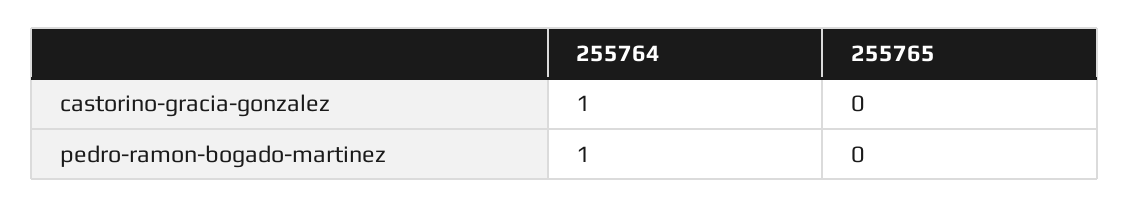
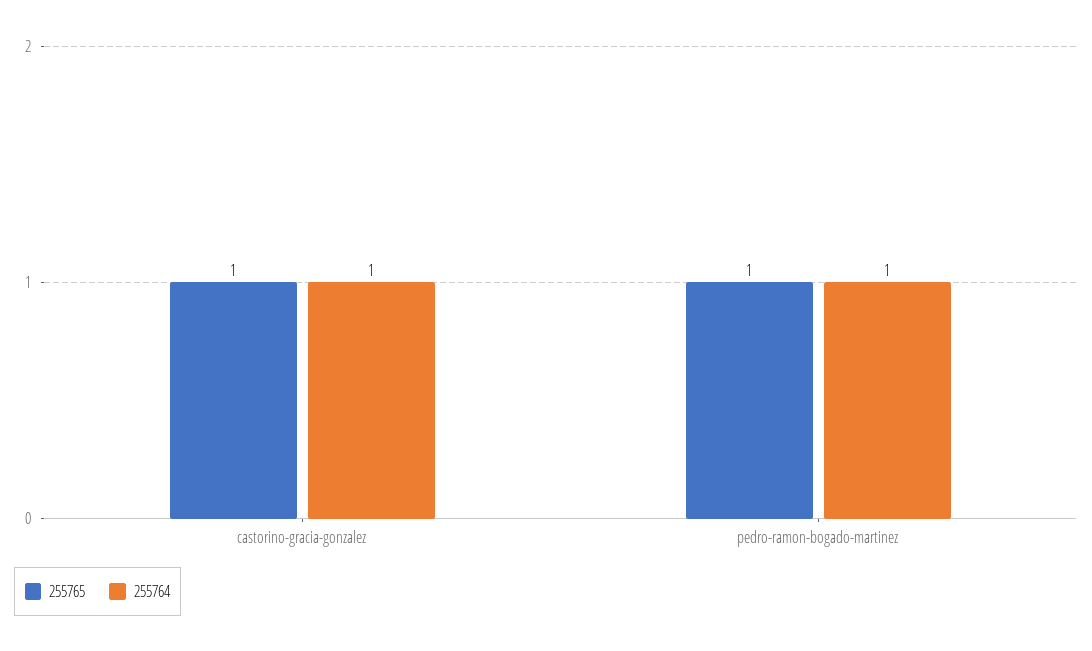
  {
    "255764": {
      "castorino-gracia-gonzalez": 1,
      "pedro-ramon-bogado-martinez": 1
    },
    "255765": {
-     "castorino-gracia-gonzalez": 0,
+     "castorino-gracia-gonzalez": 1,
-     "pedro-ramon-bogado-martinez": 0
+     "pedro-ramon-bogado-martinez": 1
    }
  }

